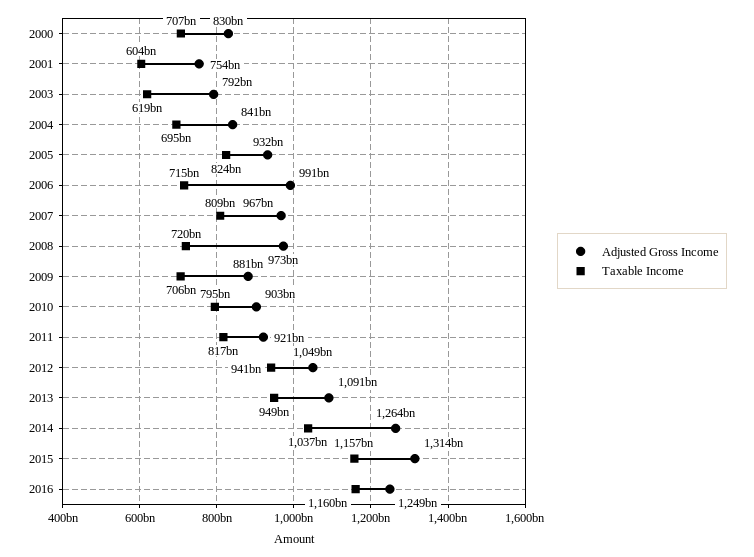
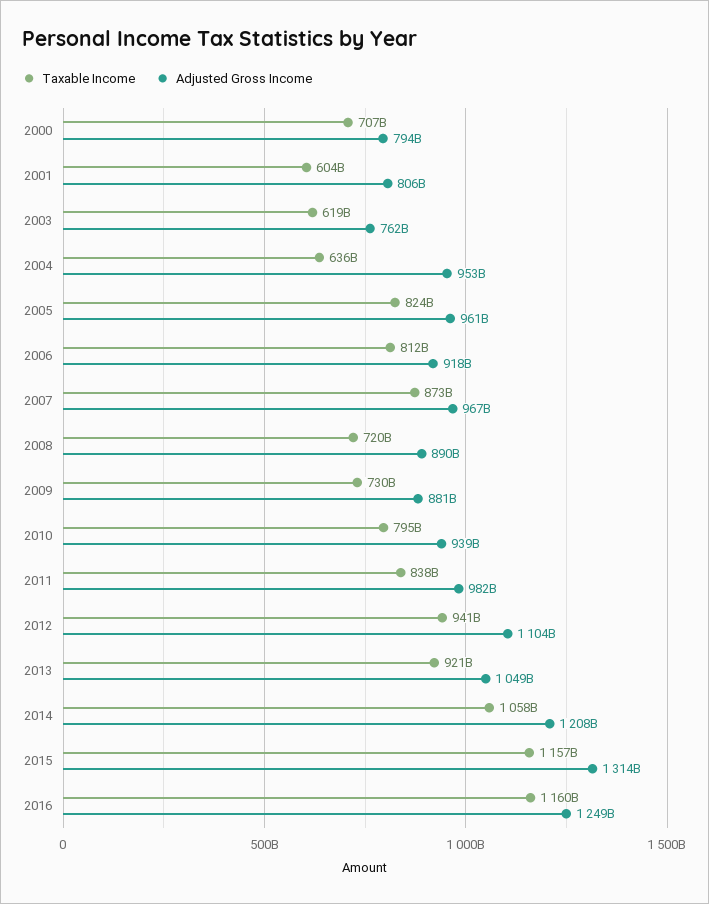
  {
    "Adjusted Gross Income": {
-     "2000": 830000000000,
+     "2000": 794000000000,
-     "2001": 754000000000,
+     "2001": 806000000000,
-     "2003": 792000000000,
+     "2003": 762000000000,
-     "2004": 841000000000,
+     "2004": 953000000000,
-     "2005": 932000000000,
+     "2005": 961000000000,
-     "2006": 991000000000,
+     "2006": 918000000000,
      "2007": 967000000000,
-     "2008": 973000000000,
+     "2008": 890000000000,
      "2009": 881000000000,
-     "2010": 903000000000,
+     "2010": 939000000000,
-     "2011": 921000000000,
+     "2011": 982000000000,
-     "2012": 1049000000000,
+     "2012": 1104000000000,
-     "2013": 1091000000000,
+     "2013": 1049000000000,
-     "2014": 1264000000000,
+     "2014": 1208000000000,
      "2015": 1314000000000,
      "2016": 1249000000000
    },
    "Taxable Income": {
      "2000": 707000000000,
      "2001": 604000000000,
      "2003": 619000000000,
-     "2004": 695000000000,
+     "2004": 636000000000,
      "2005": 824000000000,
-     "2006": 715000000000,
+     "2006": 812000000000,
-     "2007": 809000000000,
+     "2007": 873000000000,
      "2008": 720000000000,
-     "2009": 706000000000,
+     "2009": 730000000000,
      "2010": 795000000000,
-     "2011": 817000000000,
+     "2011": 838000000000,
      "2012": 941000000000,
-     "2013": 949000000000,
+     "2013": 921000000000,
-     "2014": 1037000000000,
+     "2014": 1058000000000,
      "2015": 1157000000000,
      "2016": 1160000000000
    }
  }

